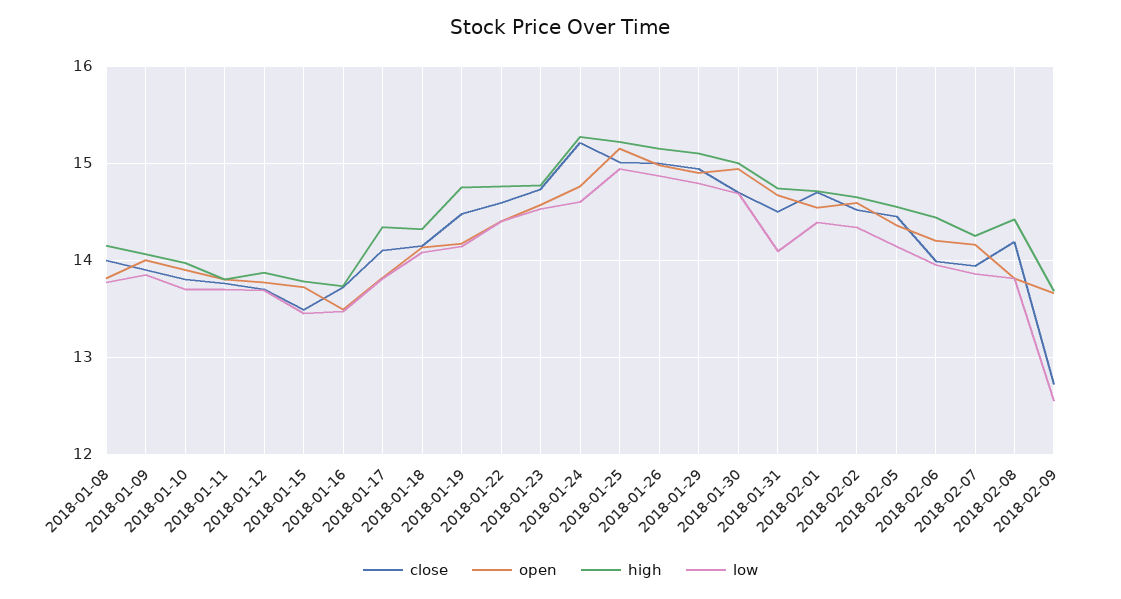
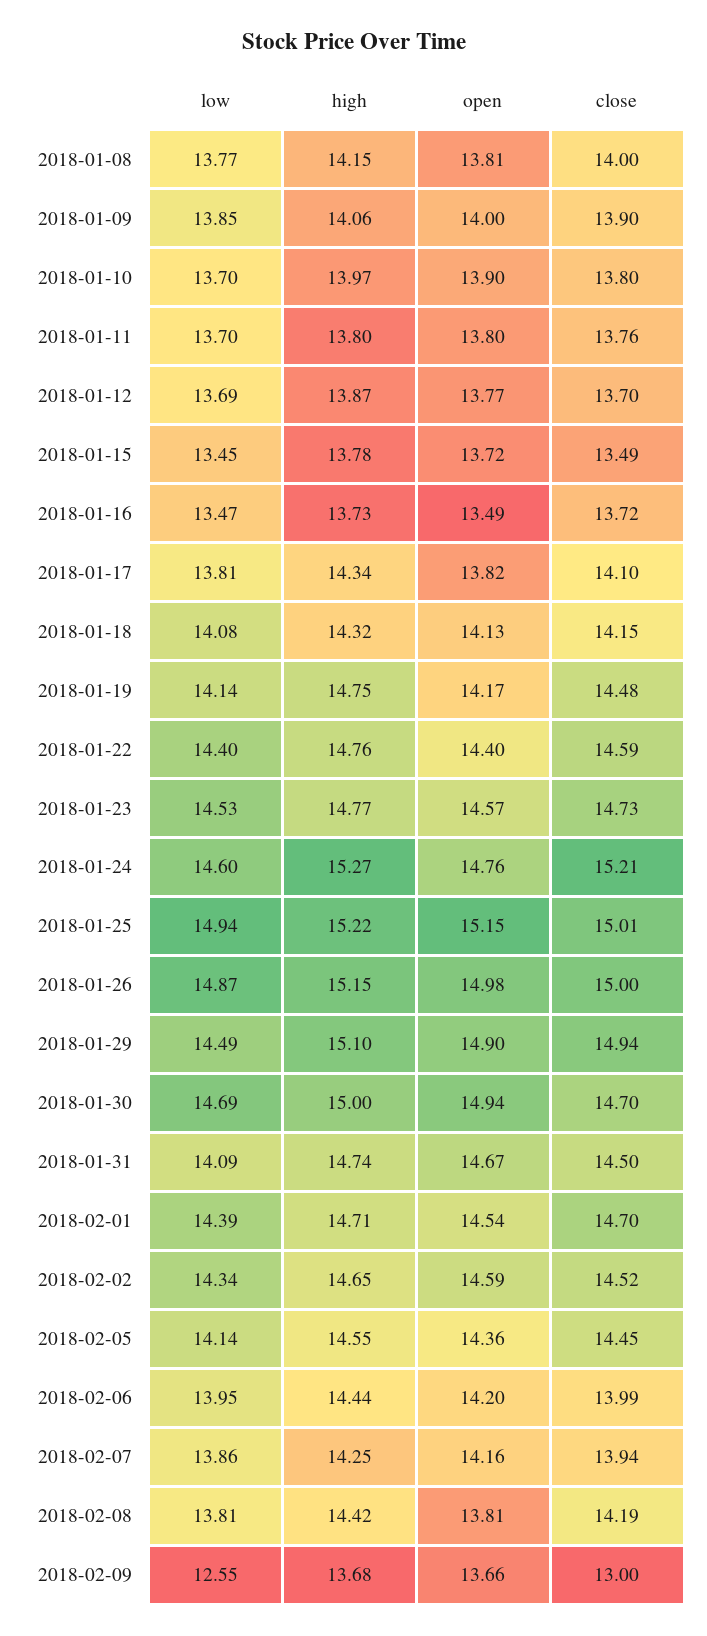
  {
    "close": {
      "2018-01-08": 14,
      "2018-01-09": 13.9,
      "2018-01-10": 13.8,
      "2018-01-11": 13.76,
      "2018-01-12": 13.7,
      "2018-01-15": 13.49,
      "2018-01-16": 13.72,
      "2018-01-17": 14.1,
      "2018-01-18": 14.15,
      "2018-01-19": 14.48,
      "2018-01-22": 14.59,
      "2018-01-23": 14.73,
      "2018-01-24": 15.21,
      "2018-01-25": 15.01,
      "2018-01-26": 15,
      "2018-01-29": 14.94,
      "2018-01-30": 14.7,
      "2018-01-31": 14.5,
      "2018-02-01": 14.7,
      "2018-02-02": 14.52,
      "2018-02-05": 14.45,
      "2018-02-06": 13.99,
      "2018-02-07": 13.94,
      "2018-02-08": 14.19,
-     "2018-02-09": 12.7
+     "2018-02-09": 13
    },
    "open": {
      "2018-01-08": 13.81,
      "2018-01-09": 14,
      "2018-01-10": 13.9,
      "2018-01-11": 13.8,
      "2018-01-12": 13.77,
      "2018-01-15": 13.72,
      "2018-01-16": 13.49,
      "2018-01-17": 13.82,
      "2018-01-18": 14.13,
      "2018-01-19": 14.17,
      "2018-01-22": 14.4,
      "2018-01-23": 14.57,
      "2018-01-24": 14.76,
      "2018-01-25": 15.15,
      "2018-01-26": 14.98,
      "2018-01-29": 14.9,
      "2018-01-30": 14.94,
      "2018-01-31": 14.67,
      "2018-02-01": 14.54,
      "2018-02-02": 14.59,
      "2018-02-05": 14.36,
      "2018-02-06": 14.2,
      "2018-02-07": 14.16,
      "2018-02-08": 13.81,
      "2018-02-09": 13.66
    },
    "high": {
      "2018-01-08": 14.15,
      "2018-01-09": 14.06,
      "2018-01-10": 13.97,
      "2018-01-11": 13.8,
      "2018-01-12": 13.87,
      "2018-01-15": 13.78,
      "2018-01-16": 13.73,
      "2018-01-17": 14.34,
      "2018-01-18": 14.32,
      "2018-01-19": 14.75,
      "2018-01-22": 14.76,
      "2018-01-23": 14.77,
      "2018-01-24": 15.27,
      "2018-01-25": 15.22,
      "2018-01-26": 15.15,
      "2018-01-29": 15.1,
      "2018-01-30": 15,
      "2018-01-31": 14.74,
      "2018-02-01": 14.71,
      "2018-02-02": 14.65,
      "2018-02-05": 14.55,
      "2018-02-06": 14.44,
      "2018-02-07": 14.25,
      "2018-02-08": 14.42,
      "2018-02-09": 13.68
    },
    "low": {
      "2018-01-08": 13.77,
      "2018-01-09": 13.85,
      "2018-01-10": 13.7,
      "2018-01-11": 13.7,
      "2018-01-12": 13.69,
      "2018-01-15": 13.45,
      "2018-01-16": 13.47,
      "2018-01-17": 13.81,
      "2018-01-18": 14.08,
      "2018-01-19": 14.14,
      "2018-01-22": 14.4,
      "2018-01-23": 14.53,
      "2018-01-24": 14.6,
      "2018-01-25": 14.94,
      "2018-01-26": 14.87,
-     "2018-01-29": 14.8,
+     "2018-01-29": 14.49,
      "2018-01-30": 14.69,
      "2018-01-31": 14.09,
      "2018-02-01": 14.39,
      "2018-02-02": 14.34,
      "2018-02-05": 14.14,
      "2018-02-06": 13.95,
      "2018-02-07": 13.86,
      "2018-02-08": 13.81,
      "2018-02-09": 12.55
    }
  }

